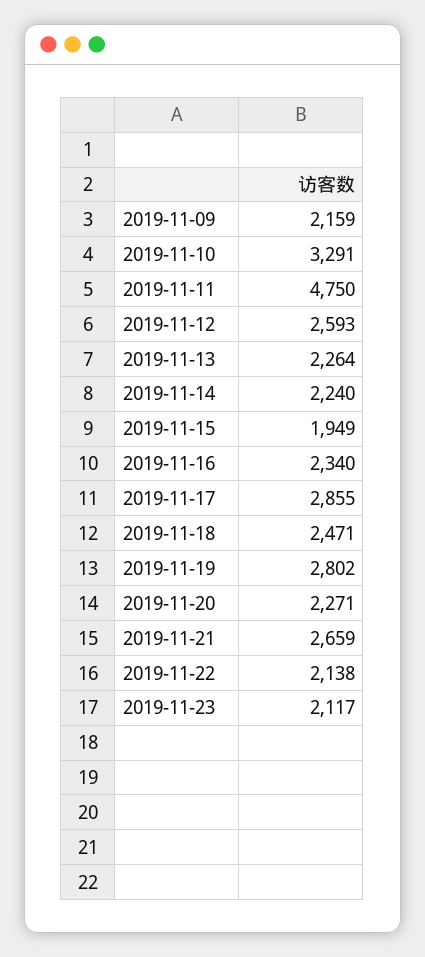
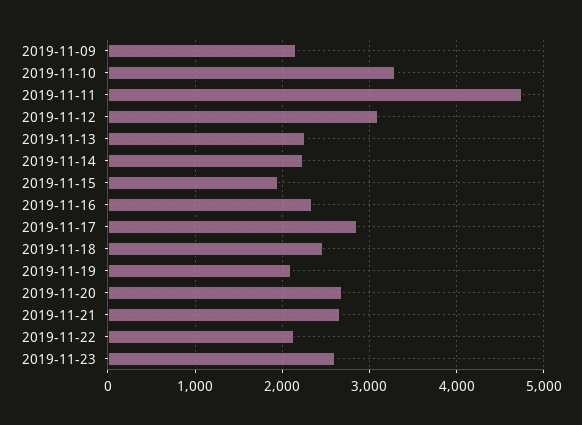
  {
    "2019-11-09": 2159,
    "2019-11-10": 3291,
    "2019-11-11": 4750,
-   "2019-11-12": 2593,
+   "2019-11-12": 3100,
    "2019-11-13": 2264,
    "2019-11-14": 2240,
    "2019-11-15": 1949,
    "2019-11-16": 2340,
    "2019-11-17": 2855,
    "2019-11-18": 2471,
-   "2019-11-19": 2802,
+   "2019-11-19": 2100,
-   "2019-11-20": 2271,
+   "2019-11-20": 2700,
    "2019-11-21": 2659,
    "2019-11-22": 2138,
-   "2019-11-23": 2117
+   "2019-11-23": 2600
  }

